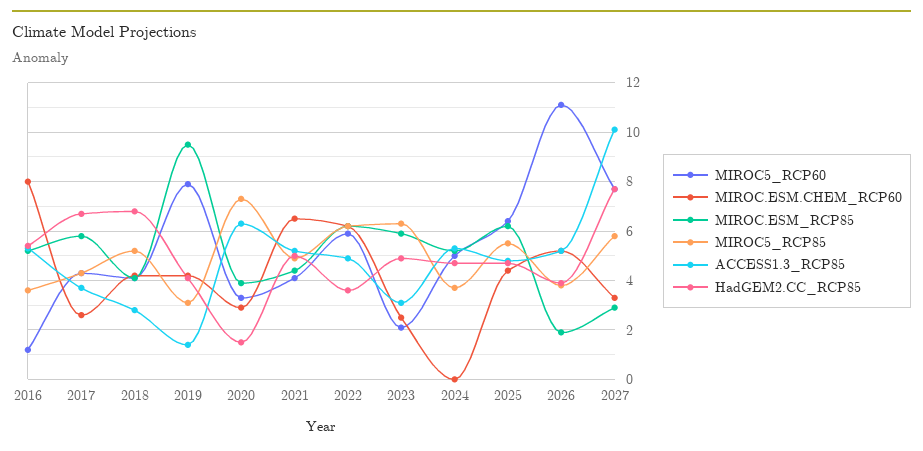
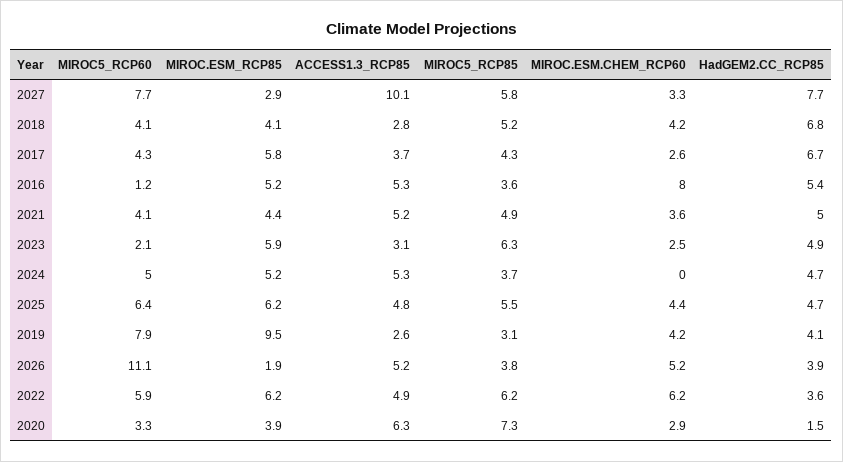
  {
    "MIROC5_RCP60": {
      "2016": 1.2,
      "2017": 4.3,
      "2018": 4.1,
      "2019": 7.9,
      "2020": 3.3,
      "2021": 4.1,
      "2022": 5.9,
      "2023": 2.1,
      "2024": 5,
      "2025": 6.4,
      "2026": 11.1,
      "2027": 7.7
    },
    "MIROC.ESM.CHEM_RCP60": {
      "2016": 8,
      "2017": 2.6,
      "2018": 4.2,
      "2019": 4.2,
      "2020": 2.9,
-     "2021": 6.5,
+     "2021": 3.6,
      "2022": 6.2,
      "2023": 2.5,
      "2024": 0,
      "2025": 4.4,
      "2026": 5.2,
      "2027": 3.3
    },
    "MIROC.ESM_RCP85": {
      "2016": 5.2,
      "2017": 5.8,
      "2018": 4.1,
      "2019": 9.5,
      "2020": 3.9,
      "2021": 4.4,
      "2022": 6.2,
      "2023": 5.9,
      "2024": 5.2,
      "2025": 6.2,
      "2026": 1.9,
      "2027": 2.9
    },
    "MIROC5_RCP85": {
      "2016": 3.6,
      "2017": 4.3,
      "2018": 5.2,
      "2019": 3.1,
      "2020": 7.3,
      "2021": 4.9,
      "2022": 6.2,
      "2023": 6.3,
      "2024": 3.7,
      "2025": 5.5,
      "2026": 3.8,
      "2027": 5.8
    },
    "ACCESS1.3_RCP85": {
      "2016": 5.3,
      "2017": 3.7,
      "2018": 2.8,
-     "2019": 1.5,
+     "2019": 2.6,
      "2020": 6.3,
      "2021": 5.2,
      "2022": 4.9,
      "2023": 3.1,
      "2024": 5.3,
      "2025": 4.8,
      "2026": 5.2,
      "2027": 10.1
    },
    "HadGEM2.CC_RCP85": {
      "2016": 5.4,
      "2017": 6.7,
      "2018": 6.8,
      "2019": 4.1,
      "2020": 1.5,
      "2021": 5,
      "2022": 3.6,
      "2023": 4.9,
      "2024": 4.7,
      "2025": 4.7,
      "2026": 3.9,
      "2027": 7.7
    }
  }

